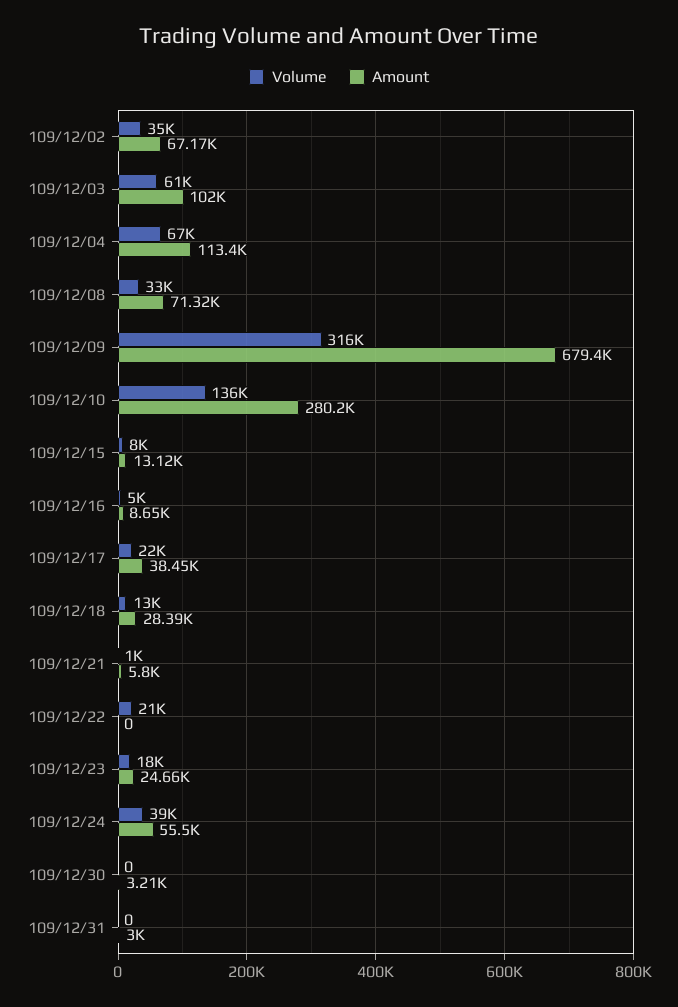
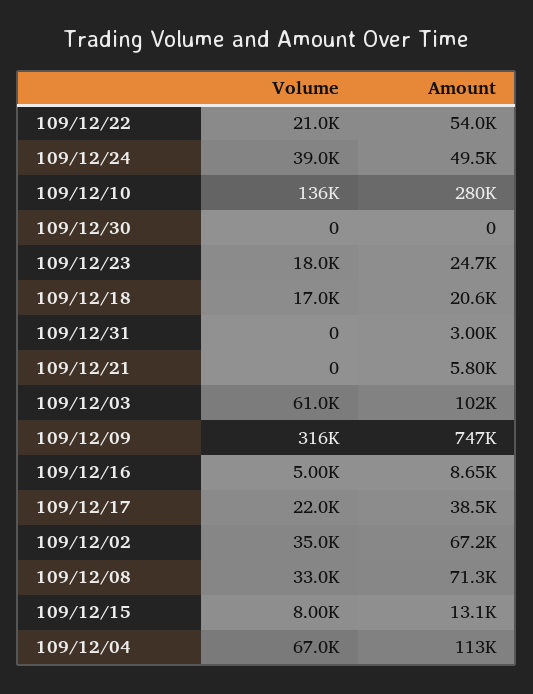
  {
    "Volume": {
      "109/12/02": 35000,
      "109/12/03": 61000,
      "109/12/04": 67000,
      "109/12/08": 33000,
      "109/12/09": 316000,
      "109/12/10": 136000,
      "109/12/15": 8000,
      "109/12/16": 5000,
      "109/12/17": 22000,
-     "109/12/18": 13000,
+     "109/12/18": 17000,
-     "109/12/21": 1000,
+     "109/12/21": 0,
      "109/12/22": 21000,
      "109/12/23": 18000,
      "109/12/24": 39000,
      "109/12/30": 0,
      "109/12/31": 0
    },
    "Amount": {
      "109/12/02": 67170,
      "109/12/03": 102000,
      "109/12/04": 113400,
      "109/12/08": 71320,
-     "109/12/09": 679400,
+     "109/12/09": 747000,
      "109/12/10": 280200,
      "109/12/15": 13120,
      "109/12/16": 8650,
      "109/12/17": 38450,
-     "109/12/18": 28390,
+     "109/12/18": 20600,
      "109/12/21": 5800,
-     "109/12/22": 0,
+     "109/12/22": 54000,
      "109/12/23": 24660,
-     "109/12/24": 55500,
+     "109/12/24": 49500,
-     "109/12/30": 3210,
+     "109/12/30": 0,
      "109/12/31": 3000
    }
  }

